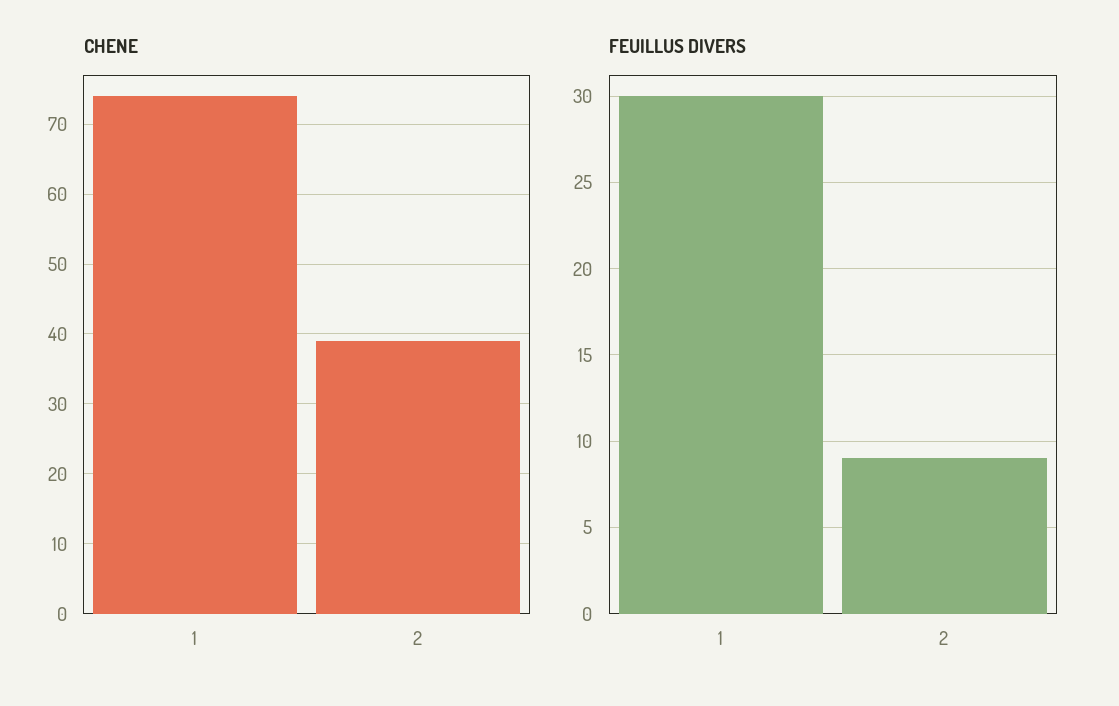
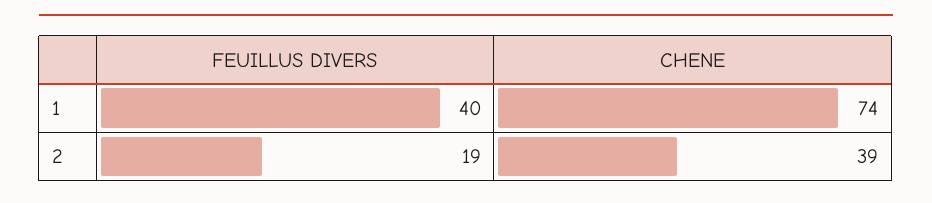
  {
    "CHENE": {
      "1": 74,
      "2": 39
    },
    "FEUILLUS DIVERS": {
-     "1": 30,
+     "1": 40,
-     "2": 9
+     "2": 19
    }
  }

